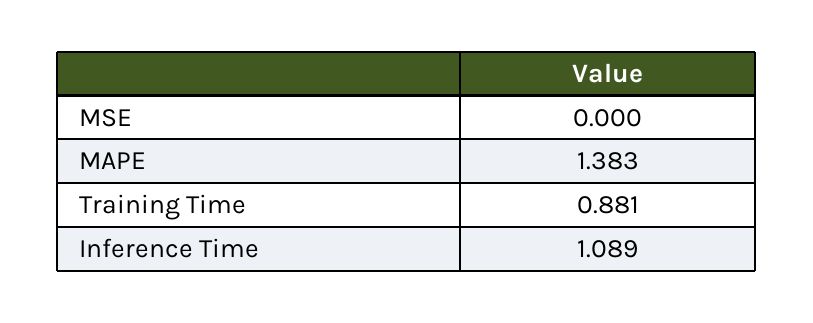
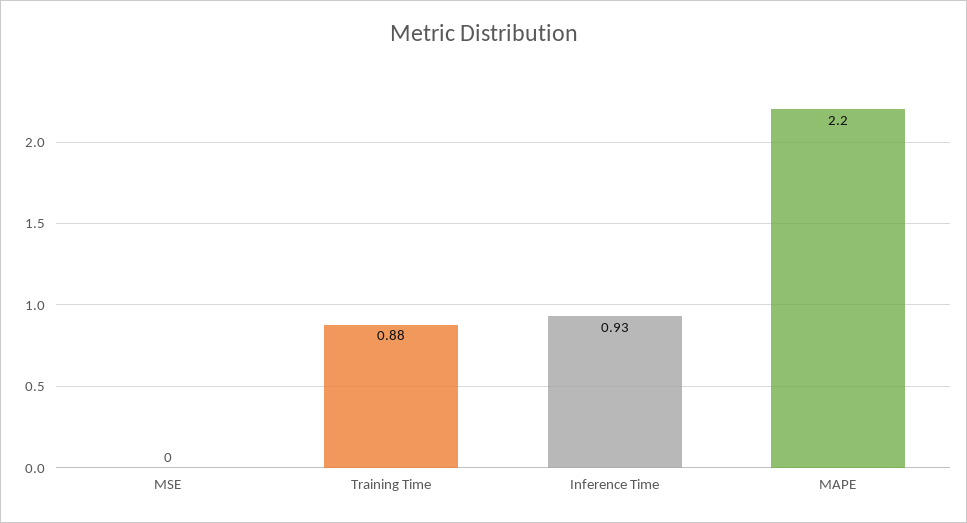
  {
    "MSE": 0,
-   "MAPE": 1.383,
+   "MAPE": 2.2,
    "Training Time": 0.881,
-   "Inference Time": 1.089
+   "Inference Time": 0.93
  }

